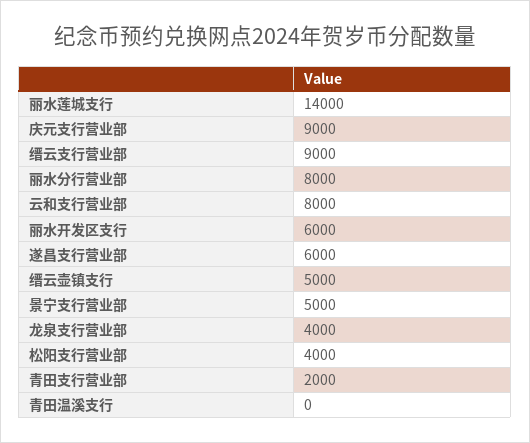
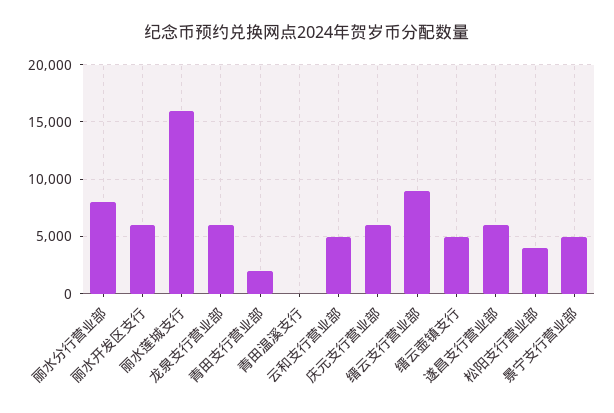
  {
-   "丽水莲城支行": 14000,
+   "丽水莲城支行": 16000,
-   "庆元支行营业部": 9000,
+   "庆元支行营业部": 6000,
    "缙云支行营业部": 9000,
    "丽水分行营业部": 8000,
-   "云和支行营业部": 8000,
+   "云和支行营业部": 5000,
    "丽水开发区支行": 6000,
    "遂昌支行营业部": 6000,
    "缙云壶镇支行": 5000,
    "景宁支行营业部": 5000,
-   "龙泉支行营业部": 4000,
+   "龙泉支行营业部": 6000,
    "松阳支行营业部": 4000,
    "青田支行营业部": 2000,
    "青田温溪支行": 0
  }

